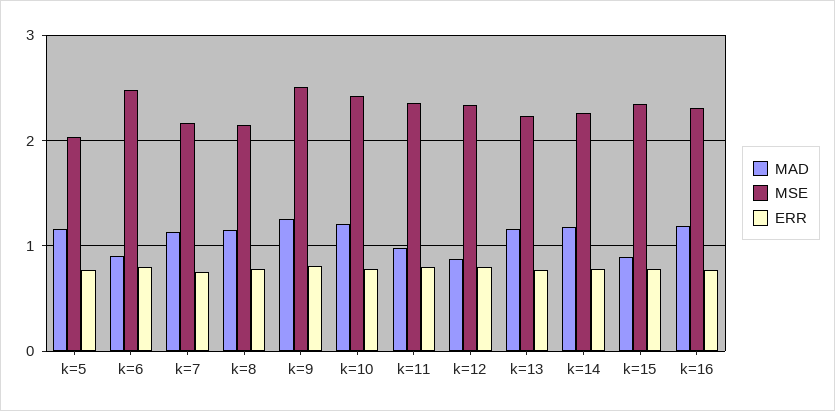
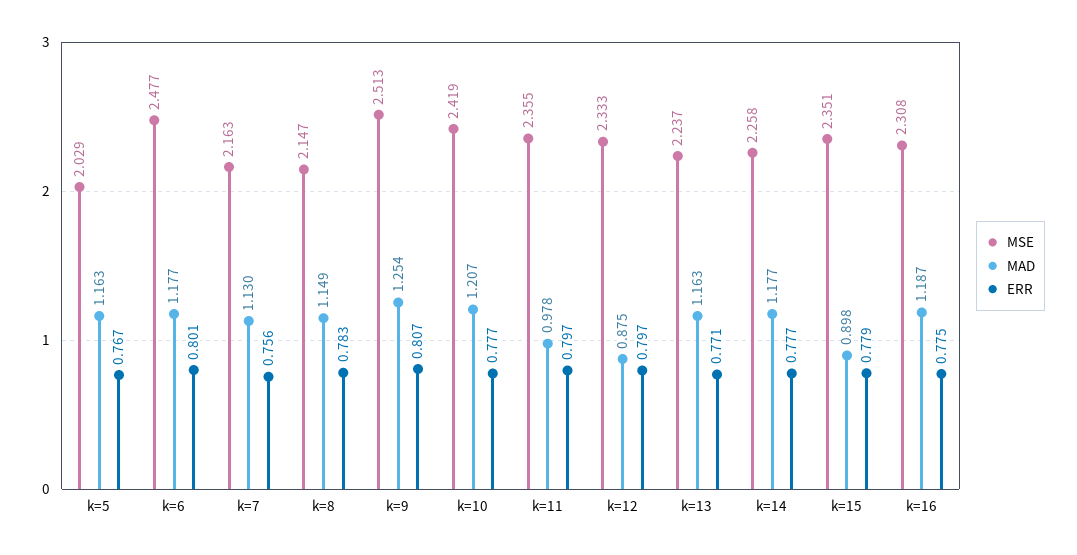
  {
    "MAD": {
      "k=5": 1.163,
-     "k=6": 0.9,
+     "k=6": 1.177,
      "k=7": 1.13,
      "k=8": 1.149,
      "k=9": 1.254,
      "k=10": 1.207,
      "k=11": 0.978,
      "k=12": 0.875,
      "k=13": 1.163,
      "k=14": 1.177,
      "k=15": 0.898,
      "k=16": 1.187
    },
    "MSE": {
      "k=5": 2.029,
      "k=6": 2.477,
      "k=7": 2.163,
      "k=8": 2.147,
      "k=9": 2.513,
      "k=10": 2.419,
      "k=11": 2.355,
      "k=12": 2.333,
      "k=13": 2.237,
      "k=14": 2.258,
      "k=15": 2.351,
      "k=16": 2.308
    },
    "ERR": {
      "k=5": 0.767,
      "k=6": 0.801,
      "k=7": 0.756,
      "k=8": 0.783,
      "k=9": 0.807,
      "k=10": 0.777,
      "k=11": 0.797,
      "k=12": 0.797,
      "k=13": 0.771,
      "k=14": 0.777,
      "k=15": 0.779,
      "k=16": 0.775
    }
  }

